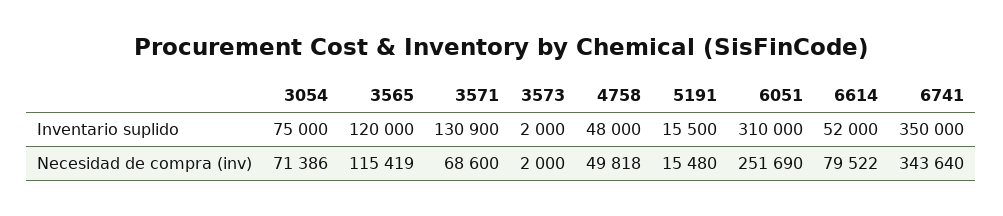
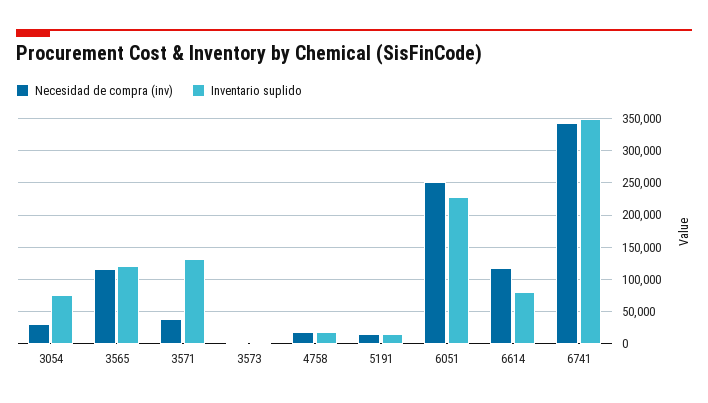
  {
    "Inventario suplido": {
      "3054": 75000,
      "3565": 120000,
      "3571": 130900,
      "3573": 2000,
-     "4758": 48000,
+     "4758": 20000,
      "5191": 15500,
-     "6051": 310000,
+     "6051": 230000,
-     "6614": 52000,
+     "6614": 80000,
      "6741": 350000
    },
    "Necesidad de compra (inv)": {
-     "3054": 71386,
+     "3054": 30000,
      "3565": 115419,
-     "3571": 68600,
+     "3571": 40000,
      "3573": 2000,
-     "4758": 49818,
+     "4758": 20000,
      "5191": 15480,
      "6051": 251690,
-     "6614": 79522,
+     "6614": 120000,
      "6741": 343640
    }
  }

